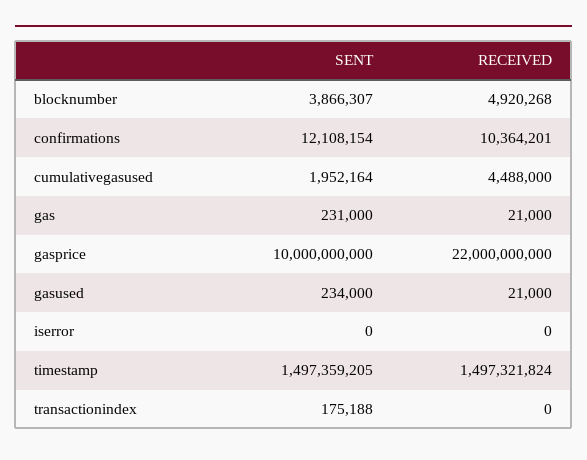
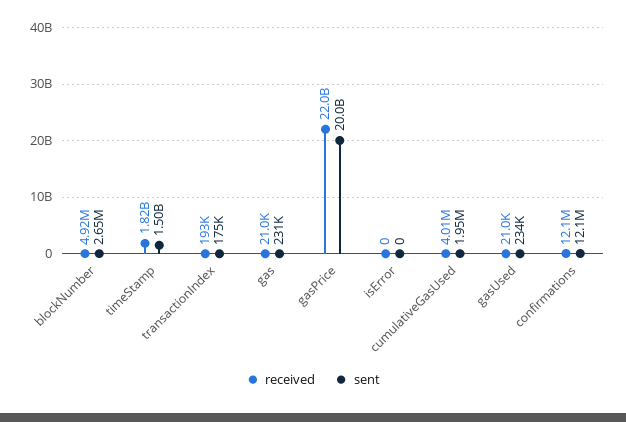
  {
    "SENT": {
-     "blocknumber": 3866307,
+     "blocknumber": 2650000,
      "confirmations": 12108154,
      "cumulativegasused": 1952164,
      "gas": 231000,
-     "gasprice": 10000000000,
+     "gasprice": 20000000000,
      "gasused": 234000,
      "iserror": 0,
      "timestamp": 1497359205,
      "transactionindex": 175188
    },
    "RECEIVED": {
      "blocknumber": 4920268,
-     "confirmations": 10364201,
+     "confirmations": 12100000,
-     "cumulativegasused": 4488000,
+     "cumulativegasused": 4010000,
      "gas": 21000,
      "gasprice": 22000000000,
      "gasused": 21000,
      "iserror": 0,
-     "timestamp": 1497321824,
+     "timestamp": 1820000000,
-     "transactionindex": 0
+     "transactionindex": 193000
    }
  }

